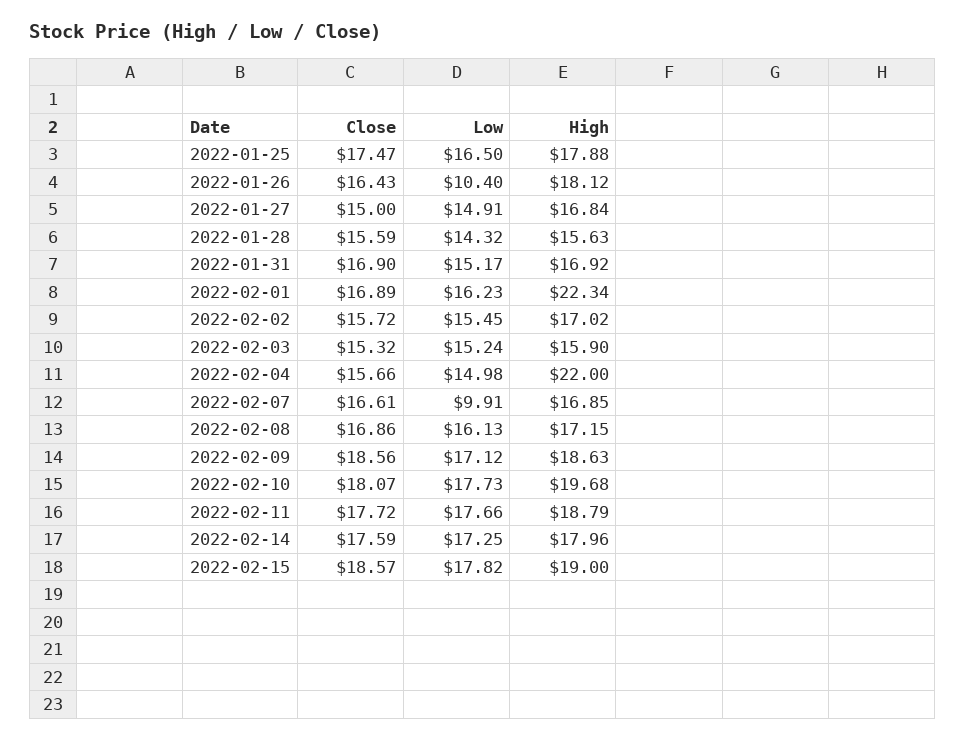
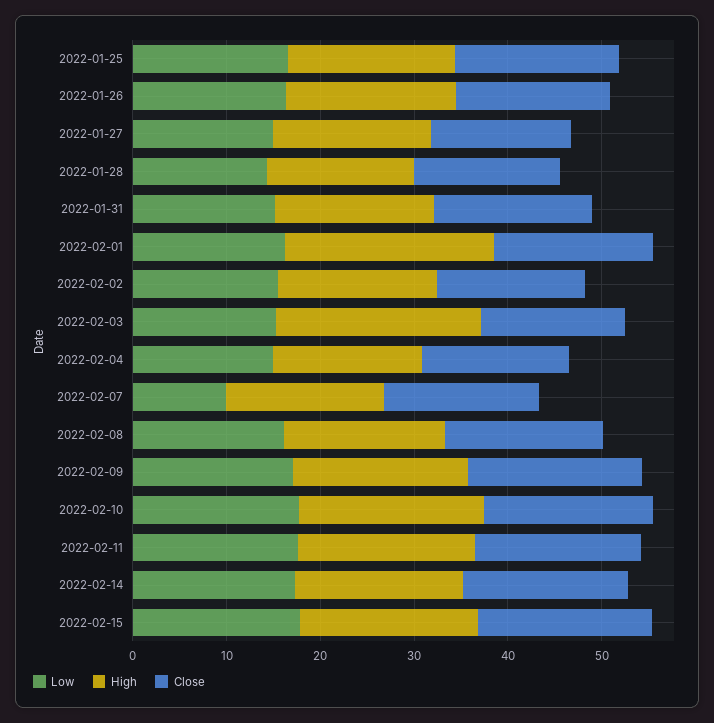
  {
    "Close": {
      "2022-01-25": 17.47,
      "2022-01-26": 16.43,
      "2022-01-27": 15,
      "2022-01-28": 15.59,
      "2022-01-31": 16.9,
      "2022-02-01": 16.89,
      "2022-02-02": 15.72,
      "2022-02-03": 15.32,
      "2022-02-04": 15.66,
      "2022-02-07": 16.61,
      "2022-02-08": 16.86,
      "2022-02-09": 18.56,
      "2022-02-10": 18.07,
      "2022-02-11": 17.72,
      "2022-02-14": 17.59,
      "2022-02-15": 18.57
    },
    "Low": {
      "2022-01-25": 16.5,
-     "2022-01-26": 10.4,
+     "2022-01-26": 16,
      "2022-01-27": 14.91,
      "2022-01-28": 14.32,
      "2022-01-31": 15.17,
      "2022-02-01": 16.23,
      "2022-02-02": 15.45,
      "2022-02-03": 15.24,
      "2022-02-04": 14.98,
      "2022-02-07": 9.91,
      "2022-02-08": 16.13,
      "2022-02-09": 17.12,
      "2022-02-10": 17.73,
      "2022-02-11": 17.66,
      "2022-02-14": 17.25,
      "2022-02-15": 17.82
    },
    "High": {
      "2022-01-25": 17.88,
      "2022-01-26": 18.12,
      "2022-01-27": 16.84,
      "2022-01-28": 15.63,
      "2022-01-31": 16.92,
      "2022-02-01": 22.34,
      "2022-02-02": 17.02,
-     "2022-02-03": 15.9,
+     "2022-02-03": 22,
-     "2022-02-04": 22,
+     "2022-02-04": 16,
      "2022-02-07": 16.85,
      "2022-02-08": 17.15,
      "2022-02-09": 18.63,
      "2022-02-10": 19.68,
      "2022-02-11": 18.79,
      "2022-02-14": 17.96,
      "2022-02-15": 19
    }
  }

